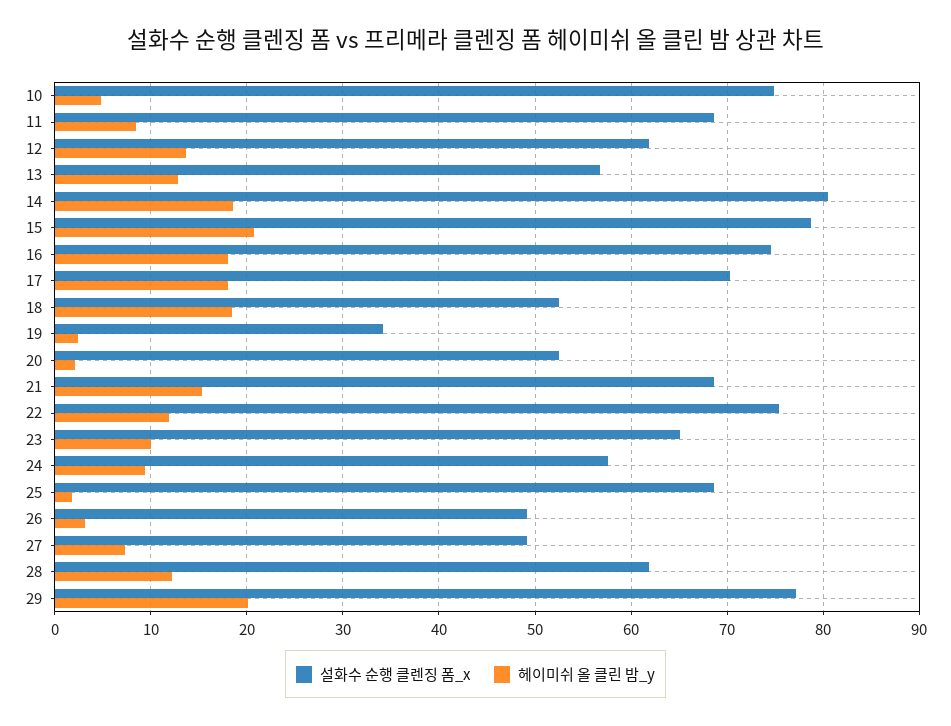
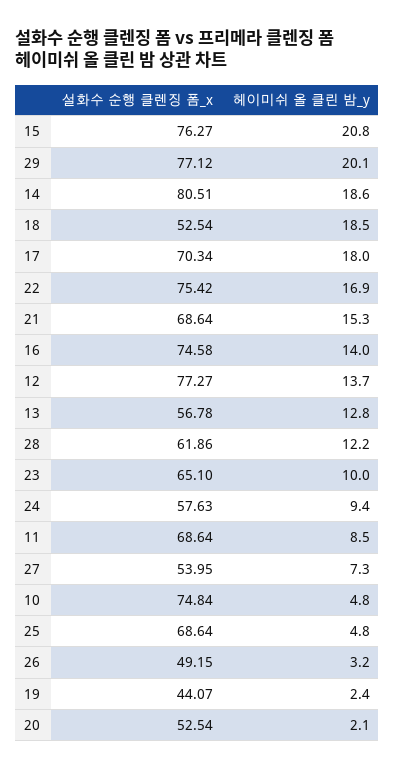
  {
    "설화수 순행 클렌징 폼_x": {
      "10": 74.84,
      "11": 68.64,
-     "12": 62,
+     "12": 77.27,
      "13": 56.78,
      "14": 80.51,
-     "15": 79,
+     "15": 76.27,
      "16": 74.58,
      "17": 70.34,
      "18": 52.54,
-     "19": 34,
+     "19": 44.07,
      "20": 52.54,
      "21": 68.64,
      "22": 75.42,
      "23": 65.1,
      "24": 57.63,
      "25": 68.64,
      "26": 49.15,
-     "27": 49,
+     "27": 53.95,
      "28": 61.86,
      "29": 77.12
    },
    "헤이미쉬 올 클린 밤_y": {
      "10": 4.8,
      "11": 8.5,
      "12": 13.7,
      "13": 12.8,
      "14": 18.6,
      "15": 20.8,
-     "16": 18,
+     "16": 14,
      "17": 18,
      "18": 18.5,
      "19": 2.4,
      "20": 2.1,
      "21": 15.3,
-     "22": 12,
+     "22": 16.9,
      "23": 10,
      "24": 9.4,
-     "25": 2,
+     "25": 4.8,
      "26": 3.2,
      "27": 7.3,
      "28": 12.2,
      "29": 20.1
    }
  }

